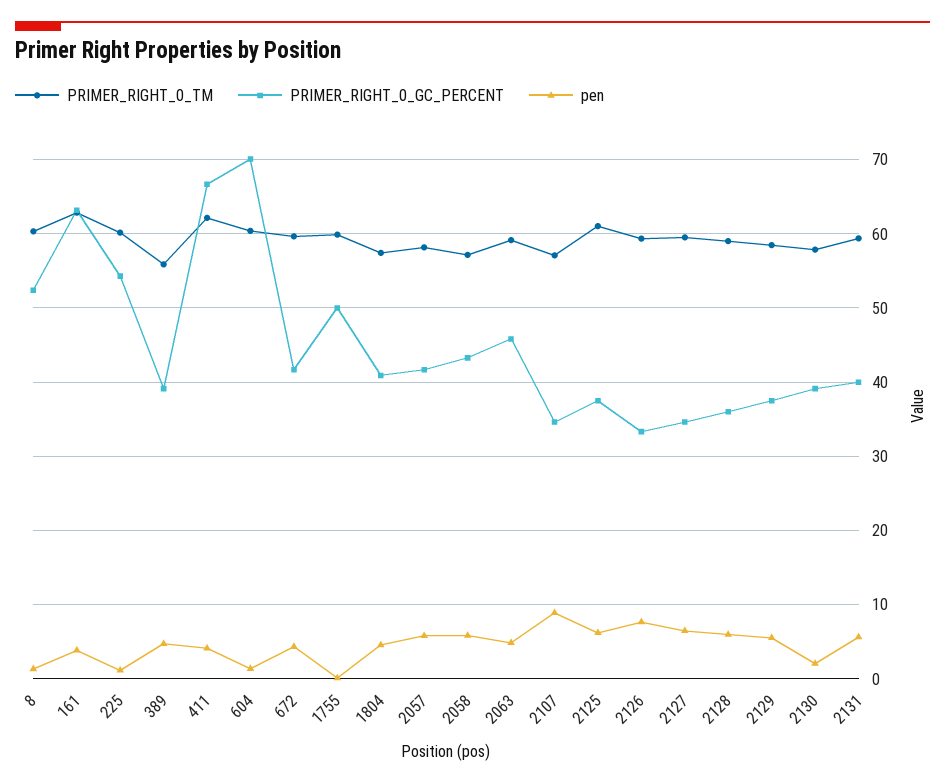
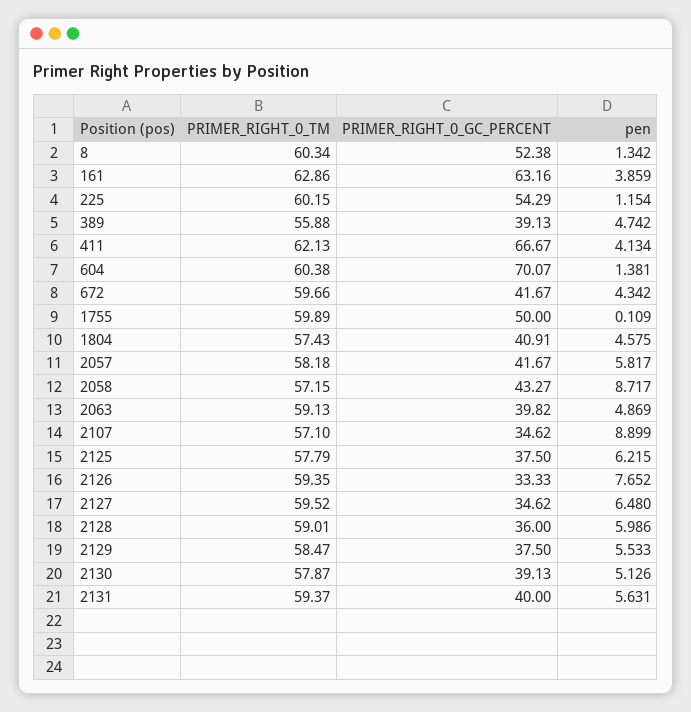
  {
    "PRIMER_RIGHT_0_TM": {
      "8": 60.34,
      "161": 62.86,
      "225": 60.15,
      "389": 55.88,
      "411": 62.13,
      "604": 60.38,
      "672": 59.66,
      "1755": 59.89,
      "1804": 57.43,
      "2057": 58.18,
      "2058": 57.15,
      "2063": 59.13,
      "2107": 57.1,
-     "2125": 61,
+     "2125": 57.79,
      "2126": 59.35,
      "2127": 59.52,
      "2128": 59.01,
      "2129": 58.47,
      "2130": 57.87,
      "2131": 59.37
    },
    "PRIMER_RIGHT_0_GC_PERCENT": {
      "8": 52.38,
      "161": 63.16,
      "225": 54.29,
      "389": 39.13,
      "411": 66.67,
      "604": 70.07,
      "672": 41.67,
      "1755": 50,
      "1804": 40.91,
      "2057": 41.67,
      "2058": 43.27,
-     "2063": 46,
+     "2063": 39.82,
      "2107": 34.62,
      "2125": 37.5,
      "2126": 33.33,
      "2127": 34.62,
      "2128": 36,
      "2129": 37.5,
      "2130": 39.13,
      "2131": 40
    },
    "pen": {
      "8": 1.342,
      "161": 3.859,
      "225": 1.154,
      "389": 4.742,
      "411": 4.134,
      "604": 1.381,
      "672": 4.342,
      "1755": 0.109,
      "1804": 4.575,
      "2057": 5.817,
-     "2058": 6,
+     "2058": 8.717,
      "2063": 4.869,
      "2107": 8.899,
      "2125": 6.215,
      "2126": 7.652,
      "2127": 6.48,
      "2128": 5.986,
      "2129": 5.533,
-     "2130": 2,
+     "2130": 5.126,
      "2131": 5.631
    }
  }

